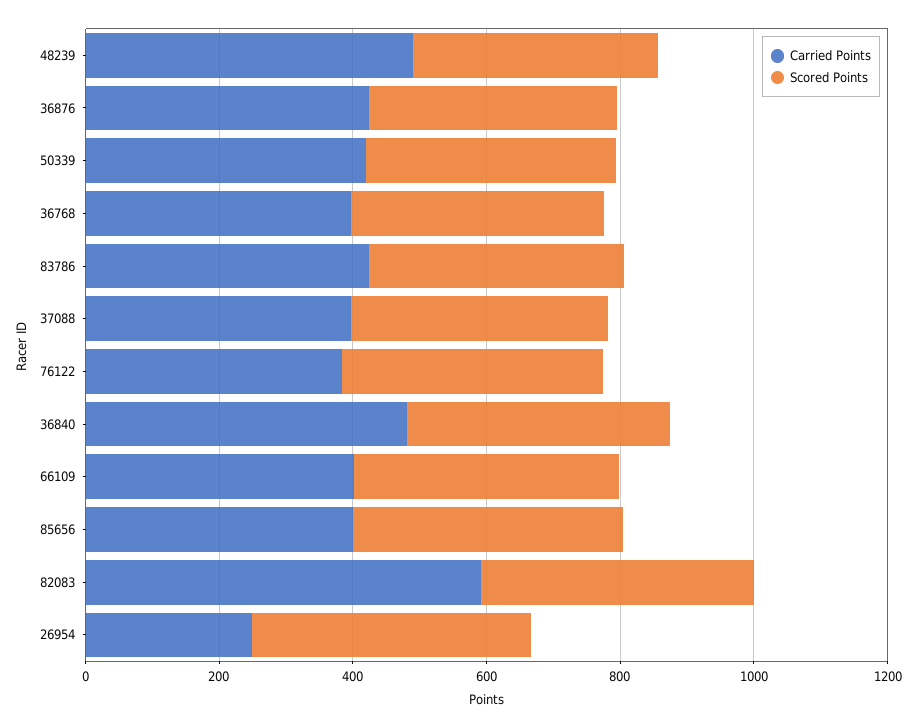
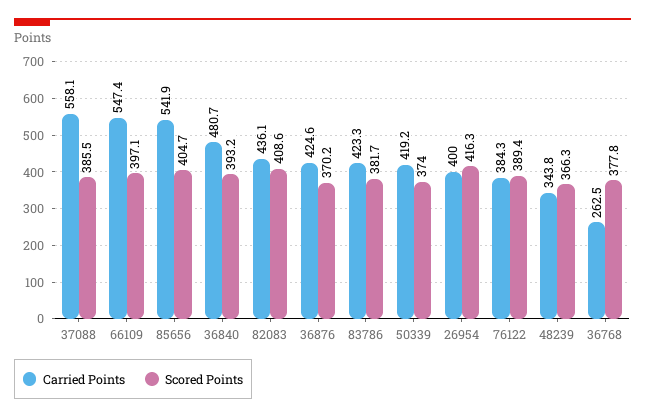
  {
    "Carried Points": {
-     "48239": 500,
+     "48239": 343.8,
      "36876": 424.6,
      "50339": 419.2,
-     "36768": 400,
+     "36768": 262.5,
      "83786": 423.3,
-     "37088": 400,
+     "37088": 558.1,
      "76122": 384.3,
      "36840": 480.7,
-     "66109": 400,
+     "66109": 547.4,
-     "85656": 400,
+     "85656": 541.9,
-     "82083": 600,
+     "82083": 436.1,
-     "26954": 250
+     "26954": 400
    },
    "Scored Points": {
      "48239": 366.3,
      "36876": 370.2,
      "50339": 374,
      "36768": 377.8,
      "83786": 381.7,
      "37088": 385.5,
      "76122": 389.4,
      "36840": 393.2,
      "66109": 397.1,
      "85656": 404.7,
      "82083": 408.6,
      "26954": 416.3
    }
  }

